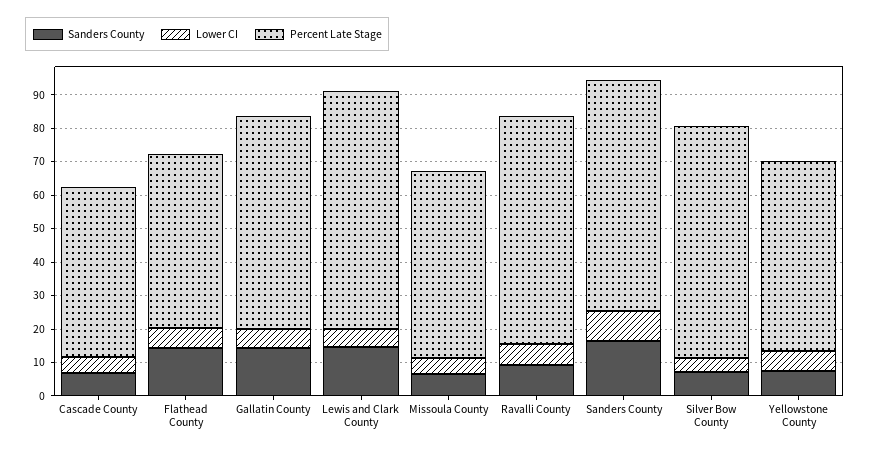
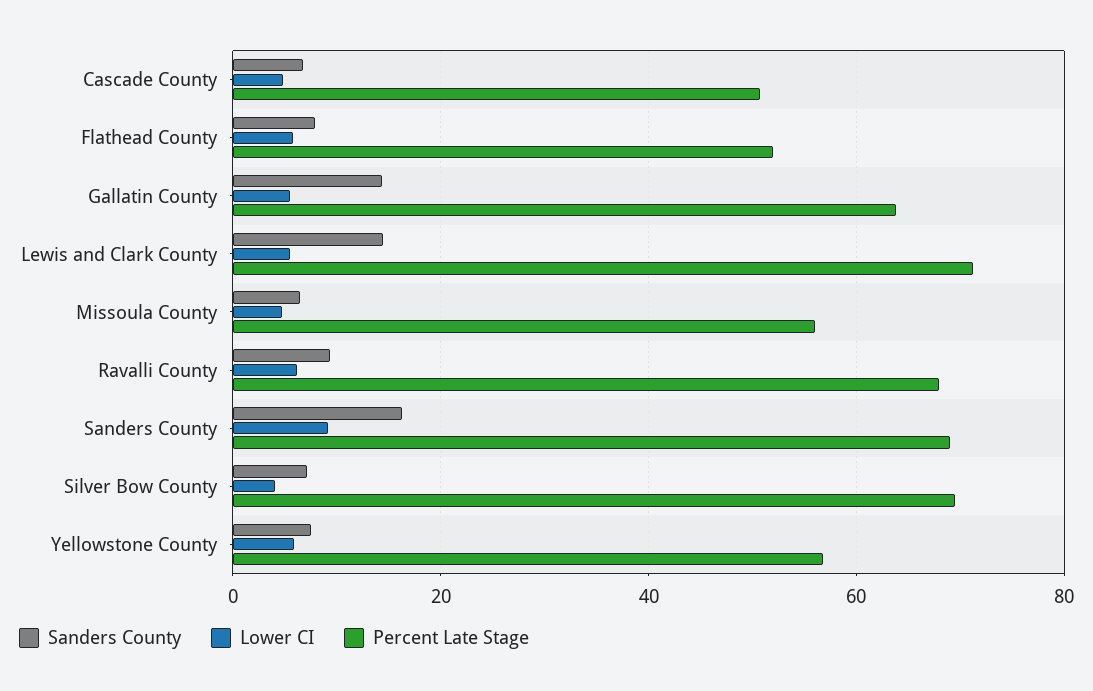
  {
    "Sanders County": {
      "Cascade County": 6,
-     "Flathead County": 15,
+     "Flathead County": 8,
      "Gallatin County": 14,
      "Lewis and Clark County": 14,
      "Missoula County": 6,
      "Ravalli County": 10,
      "Sanders County": 16,
      "Silver Bow County": 8,
      "Yellowstone County": 8
    },
    "Lower CI": {
      "Cascade County": 4,
      "Flathead County": 6,
      "Gallatin County": 6,
      "Lewis and Clark County": 6,
      "Missoula County": 4,
      "Ravalli County": 6,
      "Sanders County": 10,
      "Silver Bow County": 4,
      "Yellowstone County": 6
    },
    "Percent Late Stage": {
      "Cascade County": 50,
      "Flathead County": 52,
      "Gallatin County": 64,
      "Lewis and Clark County": 72,
      "Missoula County": 56,
      "Ravalli County": 68,
      "Sanders County": 70,
      "Silver Bow County": 70,
      "Yellowstone County": 56
    }
  }

